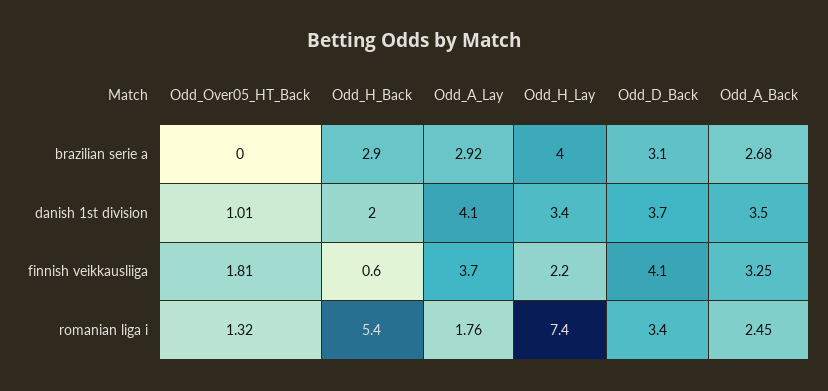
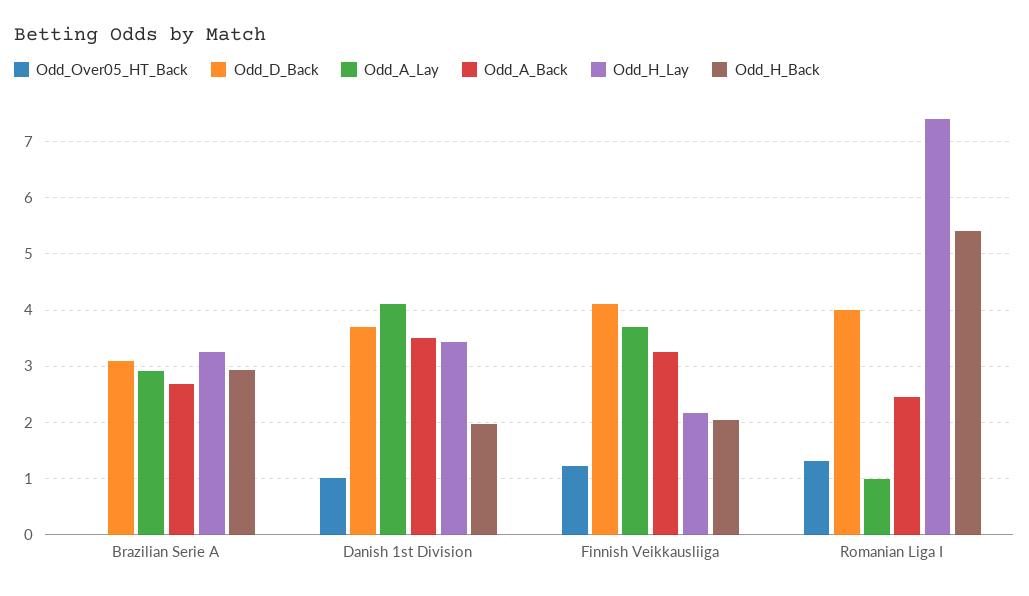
  {
    "Odd_Over05_HT_Back": {
      "brazilian serie a": 0,
      "danish 1st division": 1.01,
-     "finnish veikkausliiga": 1.81,
+     "finnish veikkausliiga": 1.2,
      "romanian liga i": 1.32
    },
    "Odd_H_Back": {
      "brazilian serie a": 2.9,
      "danish 1st division": 2,
-     "finnish veikkausliiga": 0.6,
+     "finnish veikkausliiga": 2,
      "romanian liga i": 5.4
    },
    "Odd_A_Lay": {
      "brazilian serie a": 2.92,
      "danish 1st division": 4.1,
      "finnish veikkausliiga": 3.7,
-     "romanian liga i": 1.76
+     "romanian liga i": 1
    },
    "Odd_H_Lay": {
-     "brazilian serie a": 4,
+     "brazilian serie a": 3.2,
      "danish 1st division": 3.4,
      "finnish veikkausliiga": 2.2,
      "romanian liga i": 7.4
    },
    "Odd_D_Back": {
      "brazilian serie a": 3.1,
      "danish 1st division": 3.7,
      "finnish veikkausliiga": 4.1,
-     "romanian liga i": 3.4
+     "romanian liga i": 4
    },
    "Odd_A_Back": {
      "brazilian serie a": 2.68,
      "danish 1st division": 3.5,
      "finnish veikkausliiga": 3.25,
      "romanian liga i": 2.45
    }
  }

